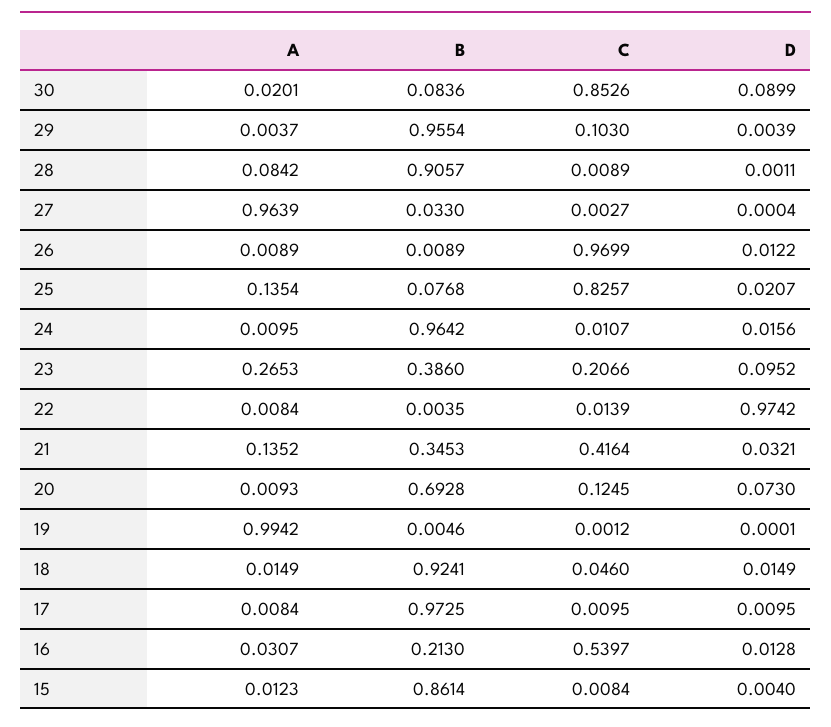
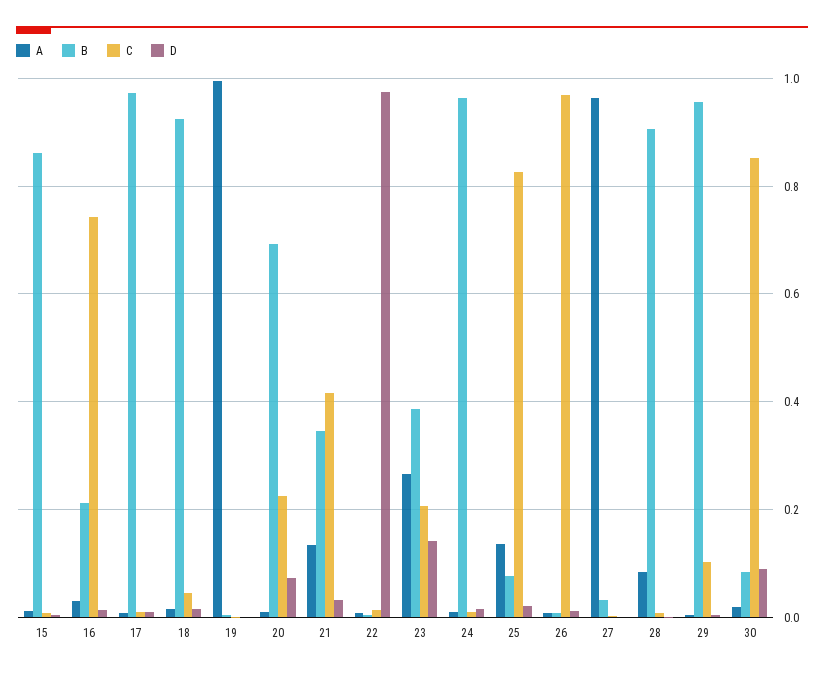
  {
    "A": {
      "30": 0.0201,
      "29": 0.0037,
      "28": 0.0842,
      "27": 0.9639,
      "26": 0.0089,
      "25": 0.1354,
      "24": 0.0095,
      "23": 0.2653,
      "22": 0.0084,
      "21": 0.1352,
      "20": 0.0093,
      "19": 0.9942,
      "18": 0.0149,
      "17": 0.0084,
      "16": 0.0307,
      "15": 0.0123
    },
    "B": {
      "30": 0.0836,
      "29": 0.9554,
      "28": 0.9057,
      "27": 0.033,
      "26": 0.0089,
      "25": 0.0768,
      "24": 0.9642,
      "23": 0.386,
      "22": 0.0035,
      "21": 0.3453,
      "20": 0.6928,
      "19": 0.0046,
      "18": 0.9241,
      "17": 0.9725,
      "16": 0.213,
      "15": 0.8614
    },
    "C": {
      "30": 0.8526,
      "29": 0.103,
      "28": 0.0089,
      "27": 0.0027,
      "26": 0.9699,
      "25": 0.8257,
      "24": 0.0107,
      "23": 0.2066,
      "22": 0.0139,
      "21": 0.4164,
-     "20": 0.1245,
+     "20": 0.22,
      "19": 0.0012,
      "18": 0.046,
      "17": 0.0095,
-     "16": 0.5397,
+     "16": 0.74,
      "15": 0.0084
    },
    "D": {
      "30": 0.0899,
      "29": 0.0039,
      "28": 0.0011,
      "27": 0.0004,
      "26": 0.0122,
      "25": 0.0207,
      "24": 0.0156,
-     "23": 0.0952,
+     "23": 0.14,
      "22": 0.9742,
      "21": 0.0321,
      "20": 0.073,
      "19": 0.0001,
      "18": 0.0149,
      "17": 0.0095,
      "16": 0.0128,
      "15": 0.004
    }
  }

